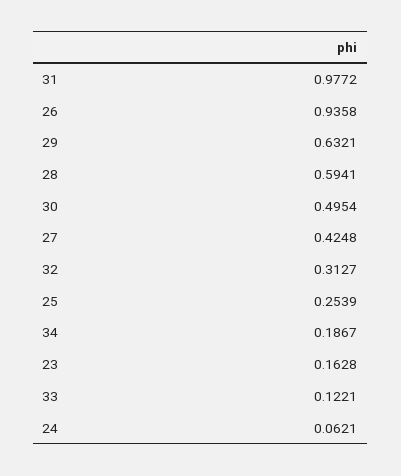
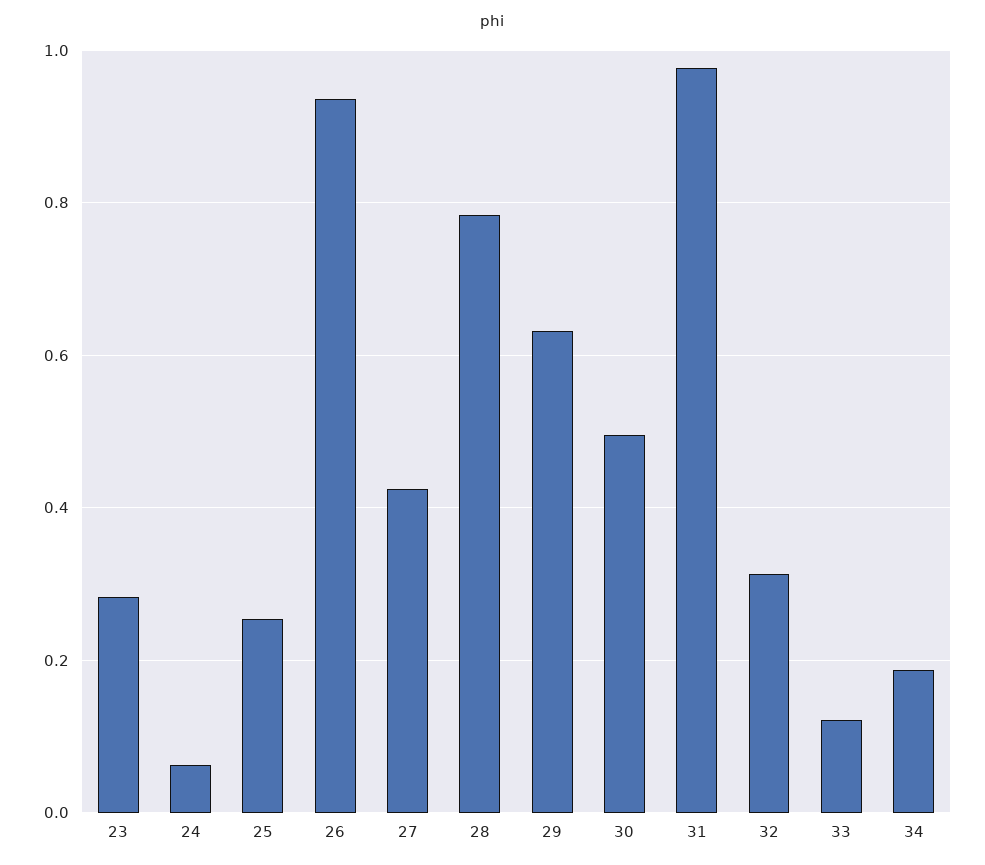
  {
    "31": 0.9772,
    "26": 0.9358,
    "29": 0.6321,
-   "28": 0.5941,
+   "28": 0.78,
    "30": 0.4954,
    "27": 0.4248,
    "32": 0.3127,
    "25": 0.2539,
    "34": 0.1867,
-   "23": 0.1628,
+   "23": 0.28,
    "33": 0.1221,
    "24": 0.0621
  }

